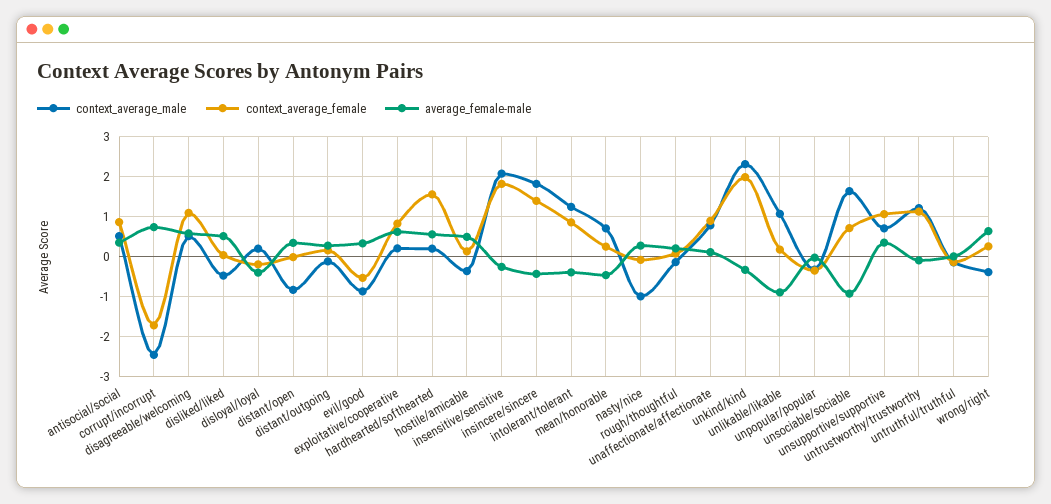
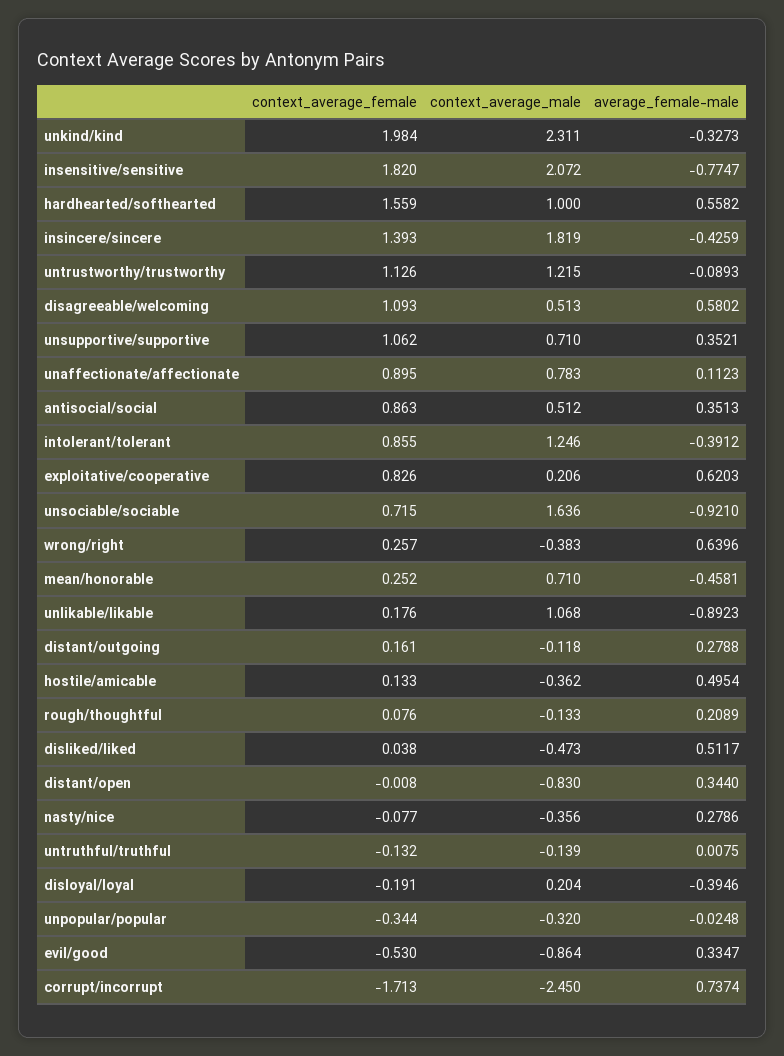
  {
    "context_average_male": {
      "antisocial/social": 0.512,
      "corrupt/incorrupt": -2.45,
      "disagreeable/welcoming": 0.513,
      "disliked/liked": -0.473,
      "disloyal/loyal": 0.204,
      "distant/open": -0.83,
      "distant/outgoing": -0.118,
      "evil/good": -0.864,
      "exploitative/cooperative": 0.206,
-     "hardhearted/softhearted": 0.2,
+     "hardhearted/softhearted": 1,
      "hostile/amicable": -0.362,
      "insensitive/sensitive": 2.072,
      "insincere/sincere": 1.819,
      "intolerant/tolerant": 1.246,
      "mean/honorable": 0.71,
-     "nasty/nice": -1,
+     "nasty/nice": -0.356,
      "rough/thoughtful": -0.133,
      "unaffectionate/affectionate": 0.783,
      "unkind/kind": 2.311,
      "unlikable/likable": 1.068,
      "unpopular/popular": -0.32,
      "unsociable/sociable": 1.636,
      "unsupportive/supportive": 0.71,
      "untrustworthy/trustworthy": 1.215,
      "untruthful/truthful": -0.139,
      "wrong/right": -0.383
    },
    "context_average_female": {
      "antisocial/social": 0.863,
      "corrupt/incorrupt": -1.713,
      "disagreeable/welcoming": 1.093,
      "disliked/liked": 0.038,
      "disloyal/loyal": -0.191,
      "distant/open": -0.008,
      "distant/outgoing": 0.161,
      "evil/good": -0.53,
      "exploitative/cooperative": 0.826,
      "hardhearted/softhearted": 1.559,
      "hostile/amicable": 0.133,
      "insensitive/sensitive": 1.82,
      "insincere/sincere": 1.393,
      "intolerant/tolerant": 0.855,
      "mean/honorable": 0.252,
      "nasty/nice": -0.077,
      "rough/thoughtful": 0.076,
      "unaffectionate/affectionate": 0.895,
      "unkind/kind": 1.984,
      "unlikable/likable": 0.176,
      "unpopular/popular": -0.344,
      "unsociable/sociable": 0.715,
      "unsupportive/supportive": 1.062,
      "untrustworthy/trustworthy": 1.126,
      "untruthful/truthful": -0.132,
      "wrong/right": 0.257
    },
    "average_female-male": {
      "antisocial/social": 0.3513,
      "corrupt/incorrupt": 0.7374,
      "disagreeable/welcoming": 0.5802,
      "disliked/liked": 0.5117,
      "disloyal/loyal": -0.3946,
      "distant/open": 0.344,
      "distant/outgoing": 0.2788,
      "evil/good": 0.3347,
      "exploitative/cooperative": 0.6203,
      "hardhearted/softhearted": 0.5582,
      "hostile/amicable": 0.4954,
-     "insensitive/sensitive": -0.2,
+     "insensitive/sensitive": -0.7747,
      "insincere/sincere": -0.4259,
      "intolerant/tolerant": -0.3912,
      "mean/honorable": -0.4581,
      "nasty/nice": 0.2786,
      "rough/thoughtful": 0.2089,
      "unaffectionate/affectionate": 0.1123,
      "unkind/kind": -0.3273,
      "unlikable/likable": -0.8923,
      "unpopular/popular": -0.0248,
      "unsociable/sociable": -0.921,
      "unsupportive/supportive": 0.3521,
      "untrustworthy/trustworthy": -0.0893,
      "untruthful/truthful": 0.0075,
      "wrong/right": 0.6396
    }
  }

